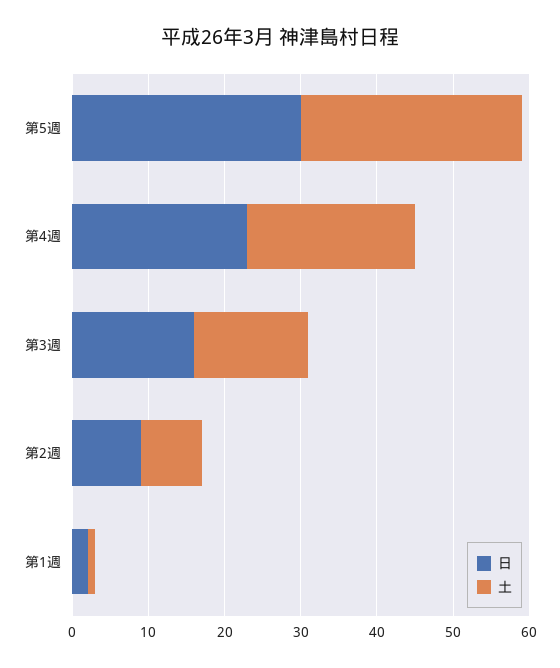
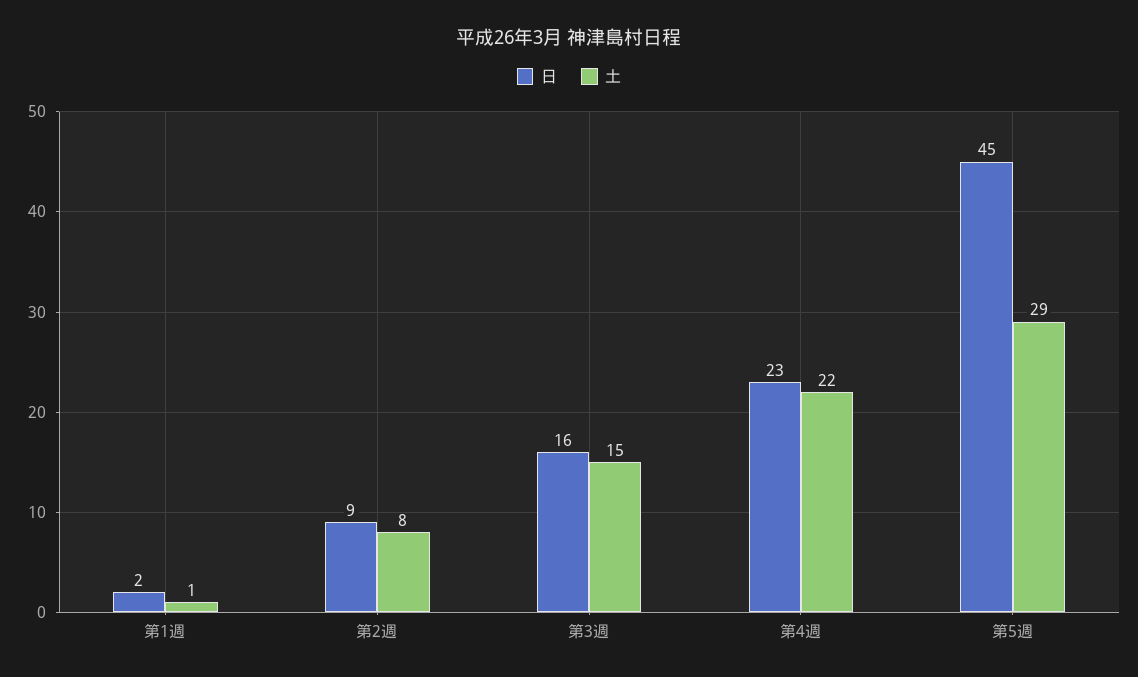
  {
    "日": {
-     "第5週": 30,
+     "第5週": 45,
      "第4週": 23,
      "第3週": 16,
      "第2週": 9,
      "第1週": 2
    },
    "土": {
      "第5週": 29,
      "第4週": 22,
      "第3週": 15,
      "第2週": 8,
      "第1週": 1
    }
  }

